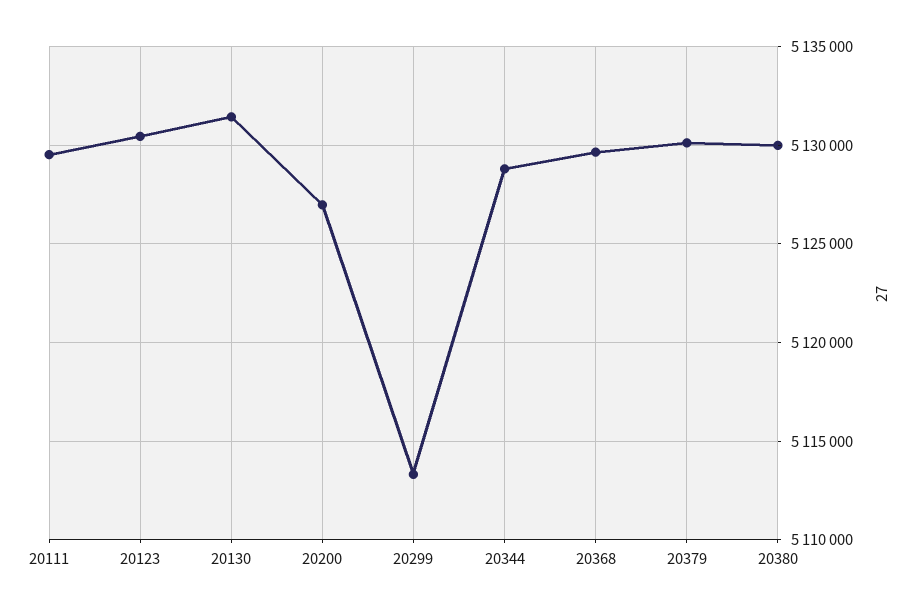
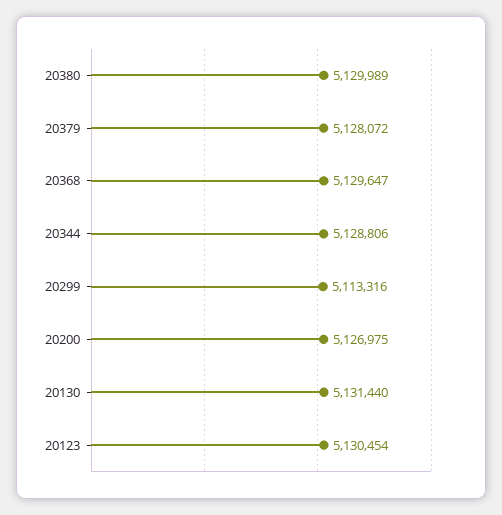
  {
-   "20111": 5129500,
    "20123": 5130454,
    "20130": 5131440,
    "20200": 5126975,
    "20299": 5113316,
    "20344": 5128806,
    "20368": 5129647,
-   "20379": 5130000,
+   "20379": 5128072,
    "20380": 5129989
  }

